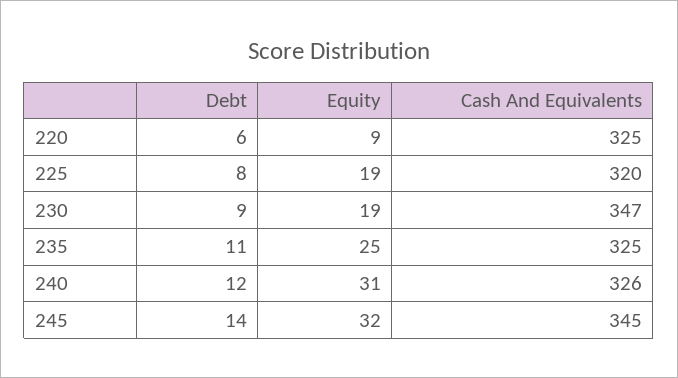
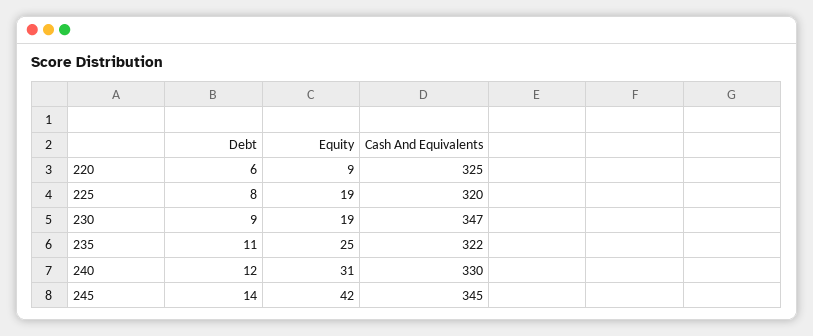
  {
    "Debt": {
      "220": 6,
      "225": 8,
      "230": 9,
      "235": 11,
      "240": 12,
      "245": 14
    },
    "Equity": {
      "220": 9,
      "225": 19,
      "230": 19,
      "235": 25,
      "240": 31,
-     "245": 32
+     "245": 42
    },
    "Cash And Equivalents": {
      "220": 325,
      "225": 320,
      "230": 347,
-     "235": 325,
+     "235": 322,
-     "240": 326,
+     "240": 330,
      "245": 345
    }
  }

